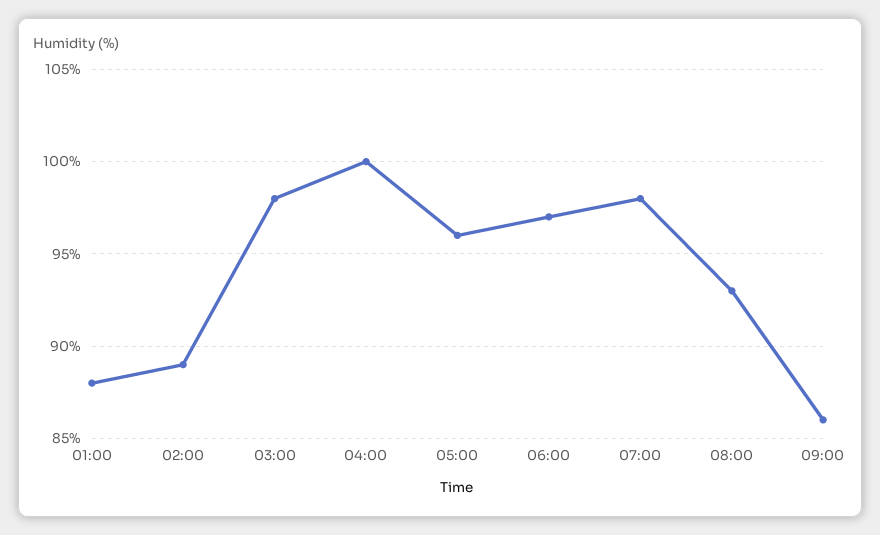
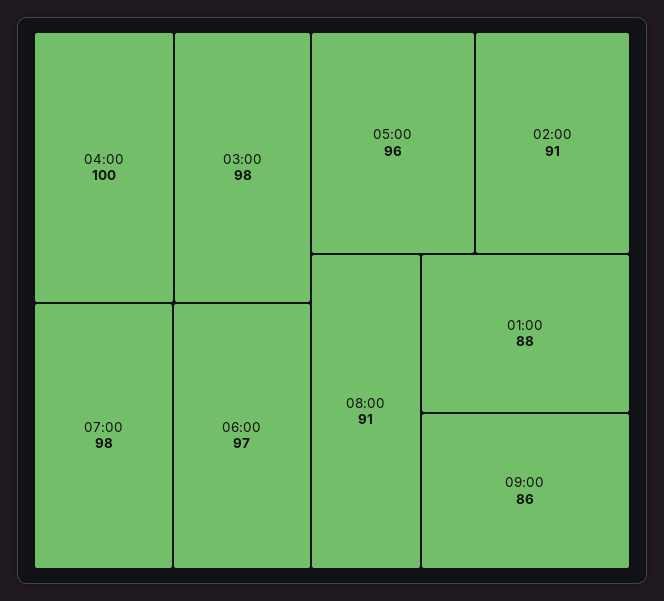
  {
    "01:00": 88,
-   "02:00": 89,
+   "02:00": 91,
    "03:00": 98,
    "04:00": 100,
    "05:00": 96,
    "06:00": 97,
    "07:00": 98,
-   "08:00": 93,
+   "08:00": 91,
    "09:00": 86
  }

